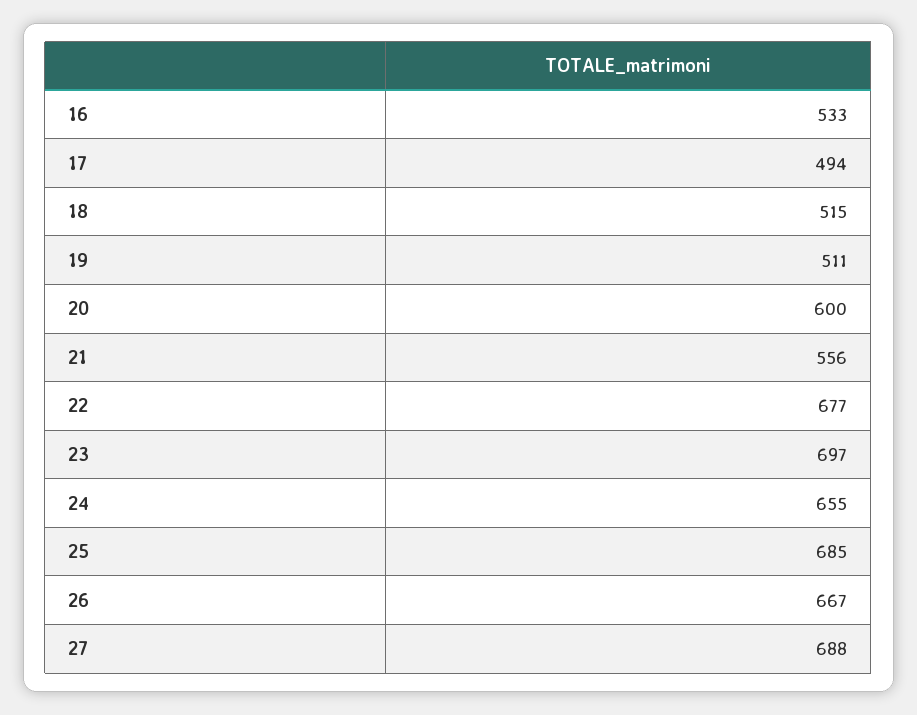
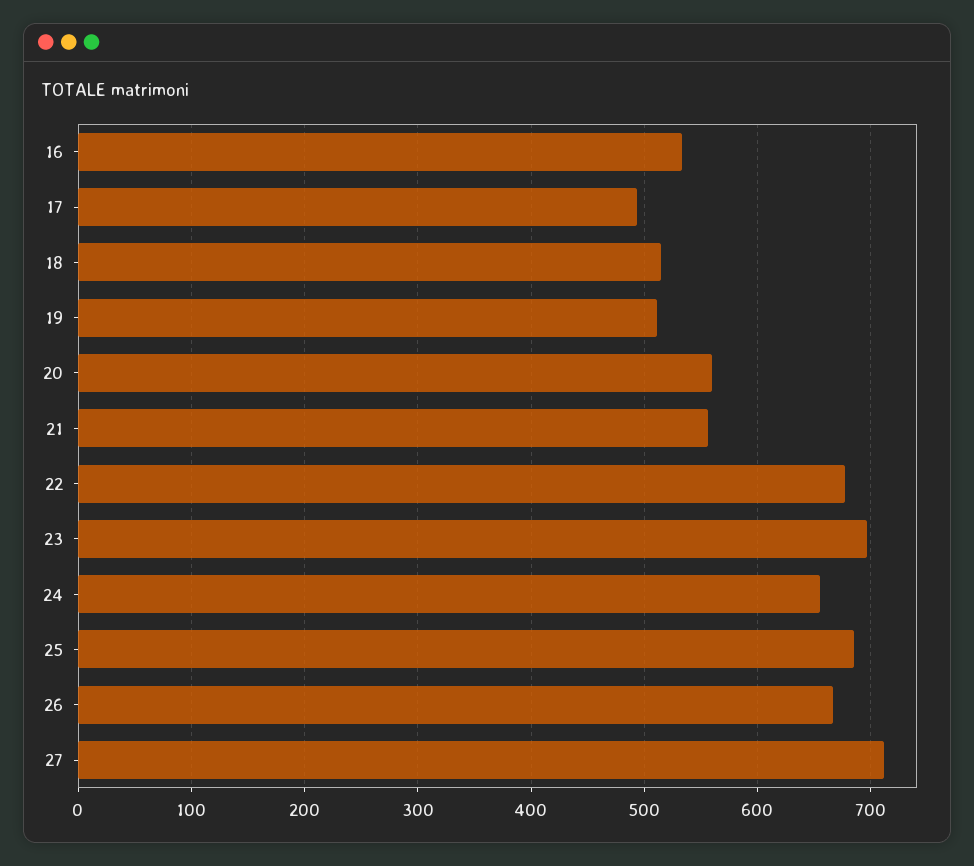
  {
    "16": 533,
    "17": 494,
    "18": 515,
    "19": 511,
-   "20": 600,
+   "20": 560,
    "21": 556,
    "22": 677,
    "23": 697,
    "24": 655,
    "25": 685,
    "26": 667,
-   "27": 688
+   "27": 710
  }

